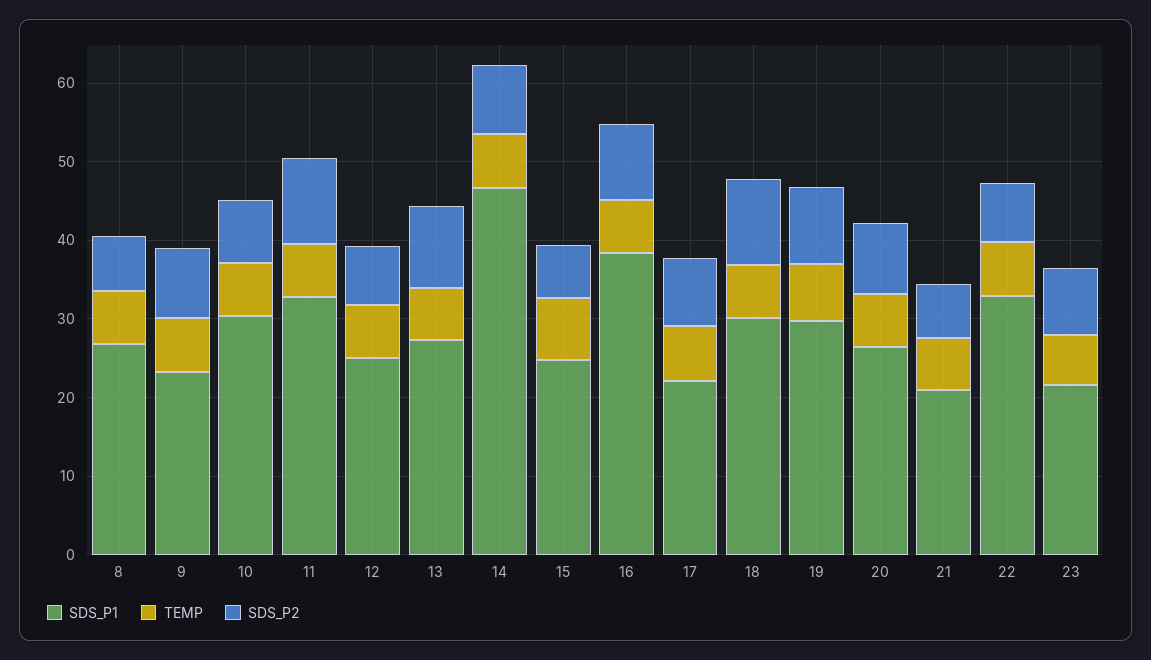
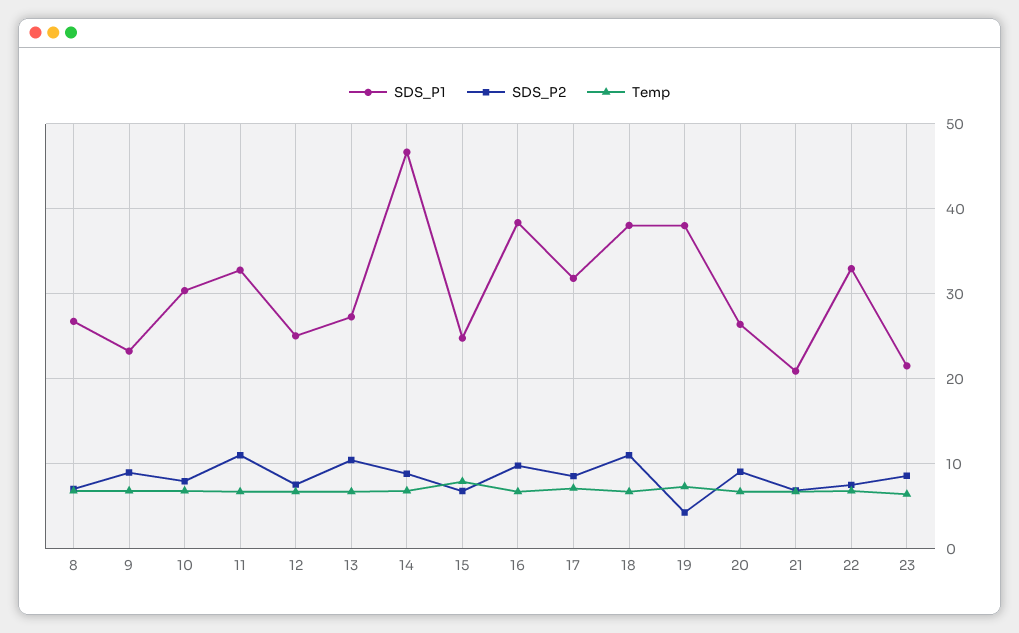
  {
    "SDS_P1": {
      "8": 27,
      "9": 23,
      "10": 30,
      "11": 33,
      "12": 25,
      "13": 27,
      "14": 47,
      "15": 25,
      "16": 38,
-     "17": 22,
+     "17": 32,
-     "18": 30,
+     "18": 38,
-     "19": 30,
+     "19": 38,
      "20": 26,
      "21": 21,
      "22": 33,
      "23": 22
    },
    "TEMP": {
      "8": 7,
      "9": 7,
      "10": 7,
      "11": 7,
      "12": 7,
      "13": 7,
      "14": 7,
      "15": 8,
      "16": 7,
      "17": 7,
      "18": 7,
      "19": 7,
      "20": 7,
      "21": 7,
      "22": 7,
      "23": 6
    },
    "SDS_P2": {
      "8": 7,
      "9": 9,
      "10": 8,
      "11": 11,
      "12": 8,
      "13": 10,
      "14": 9,
      "15": 7,
      "16": 10,
      "17": 9,
      "18": 11,
-     "19": 10,
+     "19": 4,
      "20": 9,
      "21": 7,
      "22": 8,
      "23": 9
    }
  }

